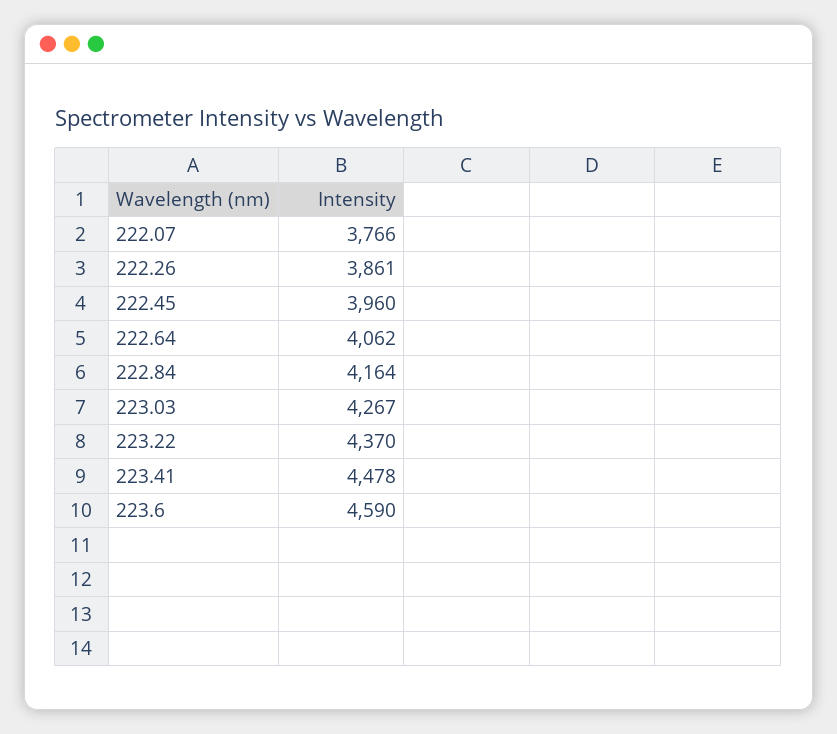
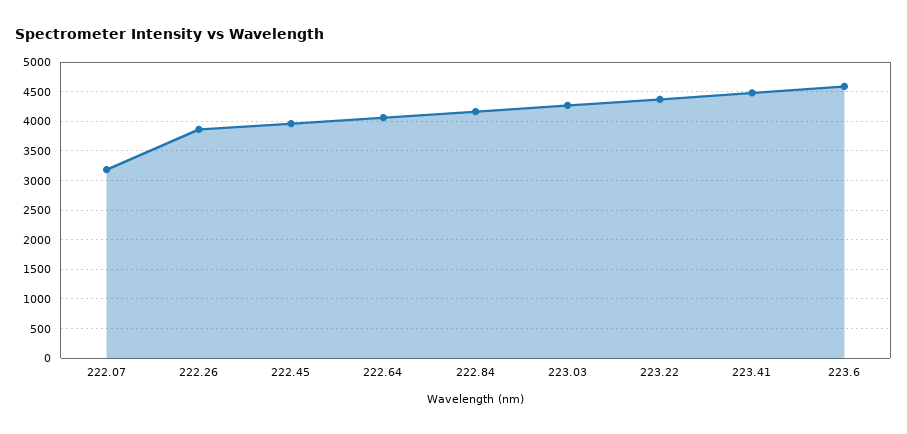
  {
-   "222.07": 3766,
+   "222.07": 3250,
    "222.26": 3861,
    "222.45": 3960,
    "222.64": 4062,
    "222.84": 4164,
    "223.03": 4267,
    "223.22": 4370,
    "223.41": 4478,
    "223.6": 4590
  }

